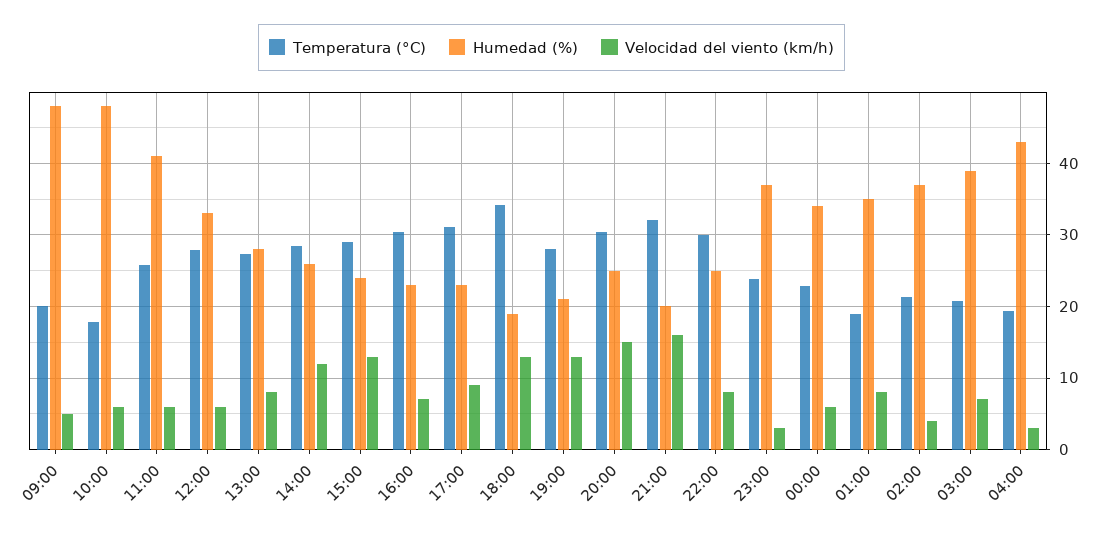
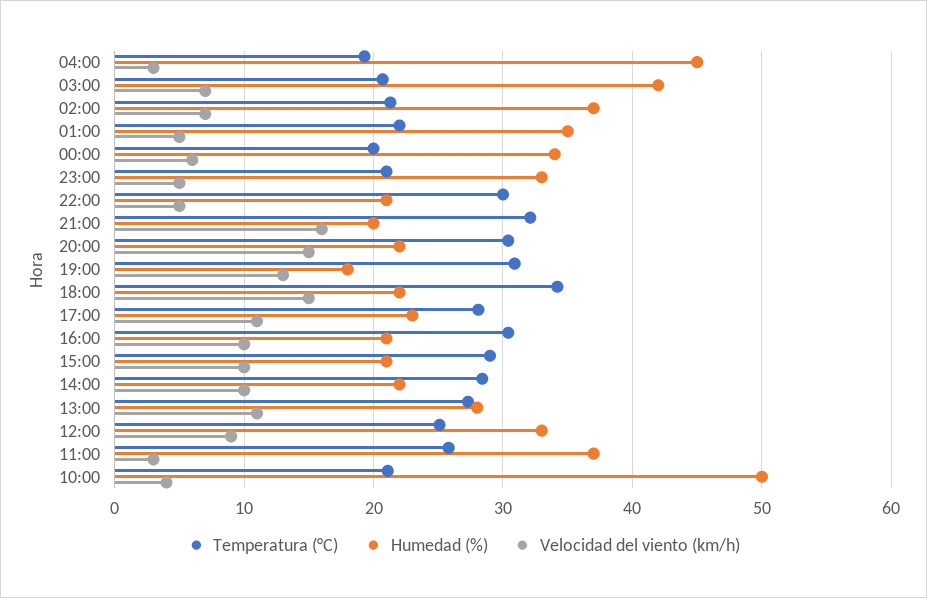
  {
    "Temperatura (°C)": {
-     "09:00": 20,
-     "10:00": 18,
+     "10:00": 21,
      "11:00": 26,
-     "12:00": 28,
+     "12:00": 25,
      "13:00": 27,
      "14:00": 28,
      "15:00": 29,
      "16:00": 30,
-     "17:00": 31,
+     "17:00": 28,
      "18:00": 34,
-     "19:00": 28,
+     "19:00": 31,
      "20:00": 30,
      "21:00": 32,
      "22:00": 30,
-     "23:00": 24,
+     "23:00": 21,
-     "00:00": 23,
+     "00:00": 20,
-     "01:00": 19,
+     "01:00": 22,
      "02:00": 21,
      "03:00": 21,
      "04:00": 19
    },
    "Humedad (%)": {
-     "09:00": 48,
-     "10:00": 48,
+     "10:00": 50,
-     "11:00": 41,
+     "11:00": 37,
      "12:00": 33,
      "13:00": 28,
-     "14:00": 26,
+     "14:00": 22,
-     "15:00": 24,
+     "15:00": 21,
-     "16:00": 23,
+     "16:00": 21,
      "17:00": 23,
-     "18:00": 19,
+     "18:00": 22,
-     "19:00": 21,
+     "19:00": 18,
-     "20:00": 25,
+     "20:00": 22,
      "21:00": 20,
-     "22:00": 25,
+     "22:00": 21,
-     "23:00": 37,
+     "23:00": 33,
      "00:00": 34,
      "01:00": 35,
      "02:00": 37,
-     "03:00": 39,
+     "03:00": 42,
-     "04:00": 43
+     "04:00": 45
    },
    "Velocidad del viento (km/h)": {
-     "09:00": 5,
-     "10:00": 6,
+     "10:00": 4,
-     "11:00": 6,
+     "11:00": 3,
-     "12:00": 6,
+     "12:00": 9,
-     "13:00": 8,
+     "13:00": 11,
-     "14:00": 12,
+     "14:00": 10,
-     "15:00": 13,
+     "15:00": 10,
-     "16:00": 7,
+     "16:00": 10,
-     "17:00": 9,
+     "17:00": 11,
-     "18:00": 13,
+     "18:00": 15,
      "19:00": 13,
      "20:00": 15,
      "21:00": 16,
-     "22:00": 8,
+     "22:00": 5,
-     "23:00": 3,
+     "23:00": 5,
      "00:00": 6,
-     "01:00": 8,
+     "01:00": 5,
-     "02:00": 4,
+     "02:00": 7,
      "03:00": 7,
      "04:00": 3
    }
  }

